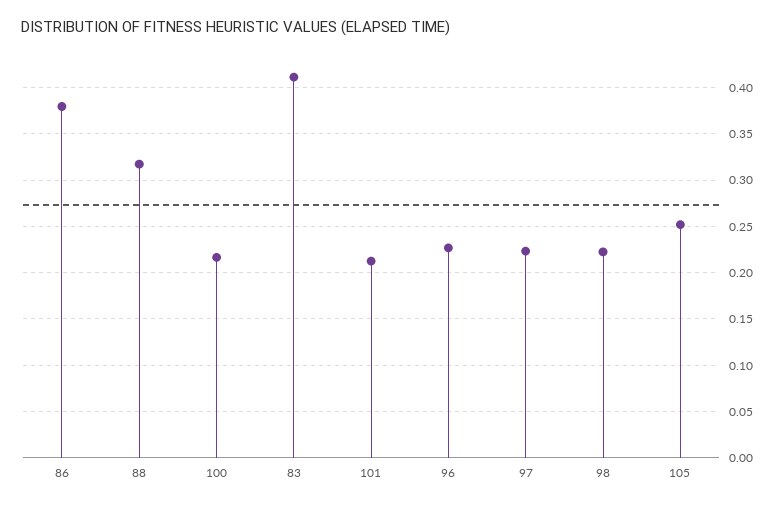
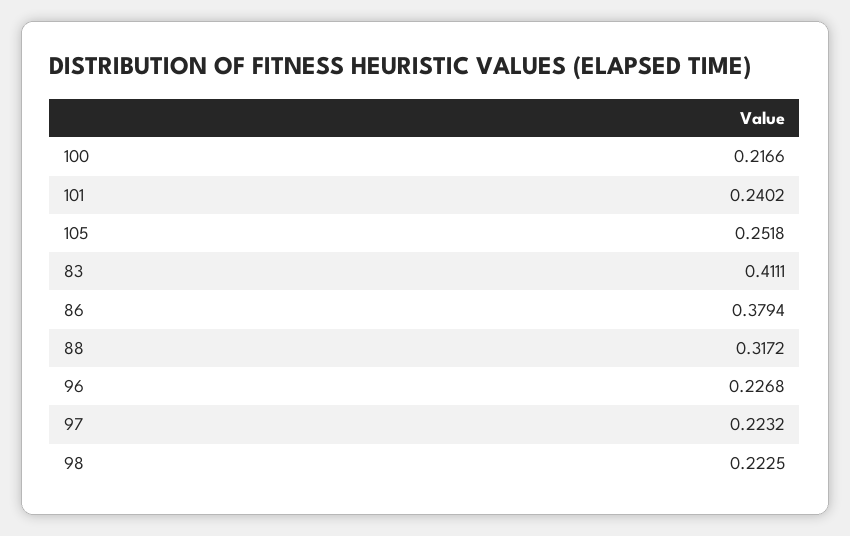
  {
    "86": 0.3794,
    "88": 0.3172,
    "100": 0.2166,
    "83": 0.4111,
-   "101": 0.21,
+   "101": 0.2402,
    "96": 0.2268,
    "97": 0.2232,
    "98": 0.2225,
    "105": 0.2518
  }

